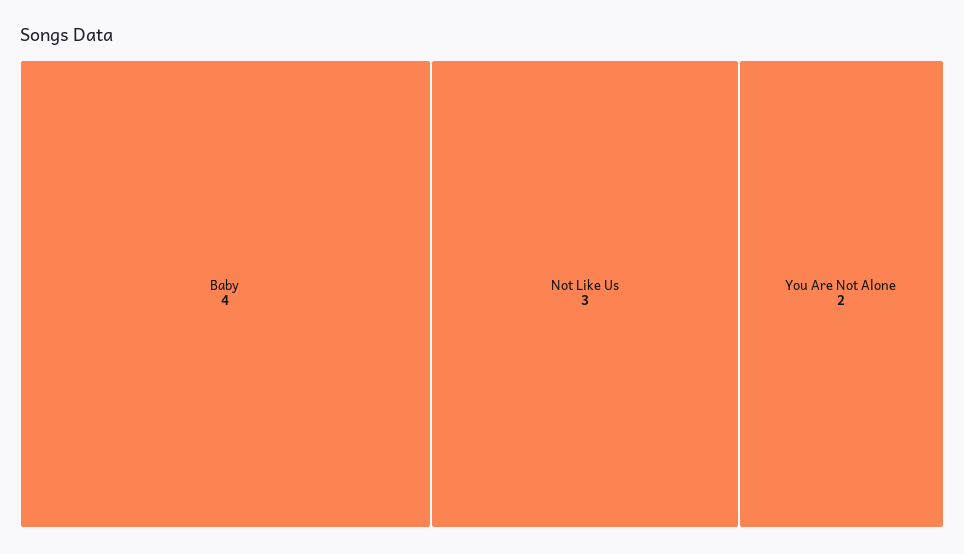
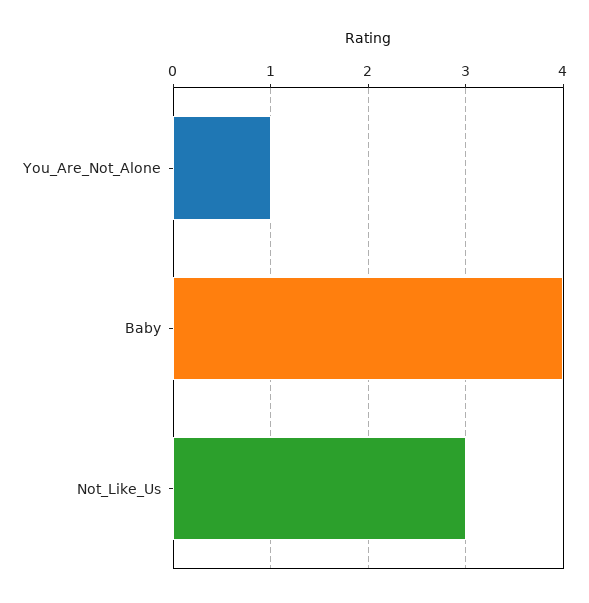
  {
    "Baby": 4,
    "Not Like Us": 3,
-   "You Are Not Alone": 2
+   "You Are Not Alone": 1
  }

